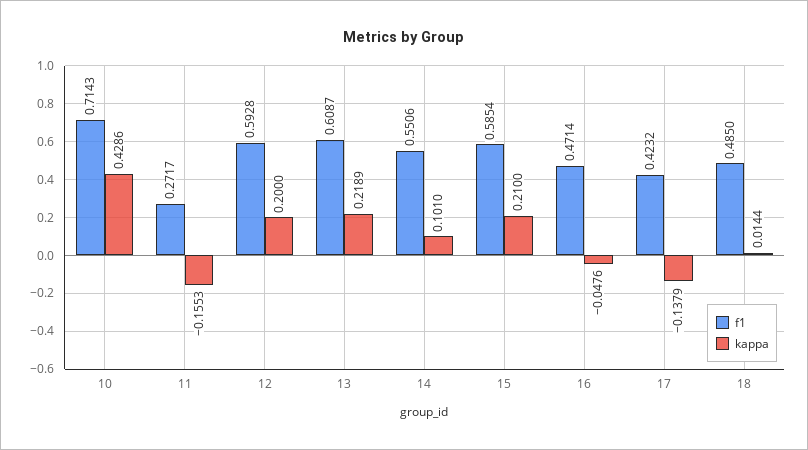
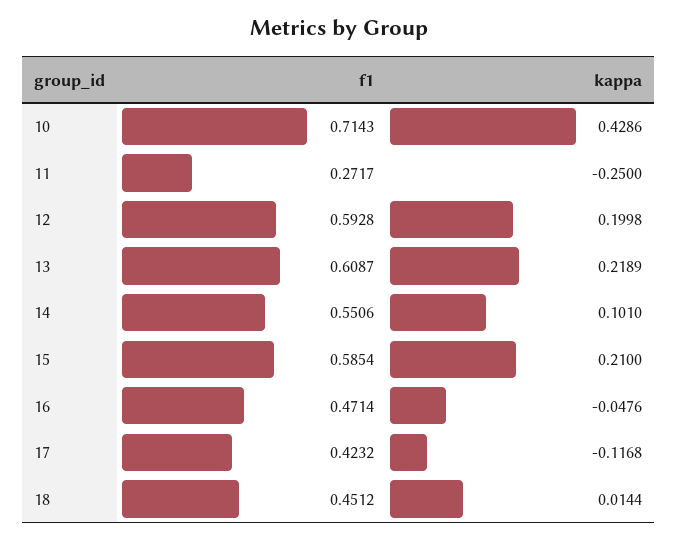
  {
    "f1": {
      "10": 0.7143,
      "11": 0.2717,
      "12": 0.5928,
      "13": 0.6087,
      "14": 0.5506,
      "15": 0.5854,
      "16": 0.4714,
      "17": 0.4232,
-     "18": 0.485
+     "18": 0.4512
    },
    "kappa": {
      "10": 0.4286,
-     "11": -0.1553,
+     "11": -0.25,
-     "12": 0.2,
+     "12": 0.1998,
      "13": 0.2189,
      "14": 0.101,
      "15": 0.21,
      "16": -0.0476,
-     "17": -0.1379,
+     "17": -0.1168,
      "18": 0.0144
    }
  }

